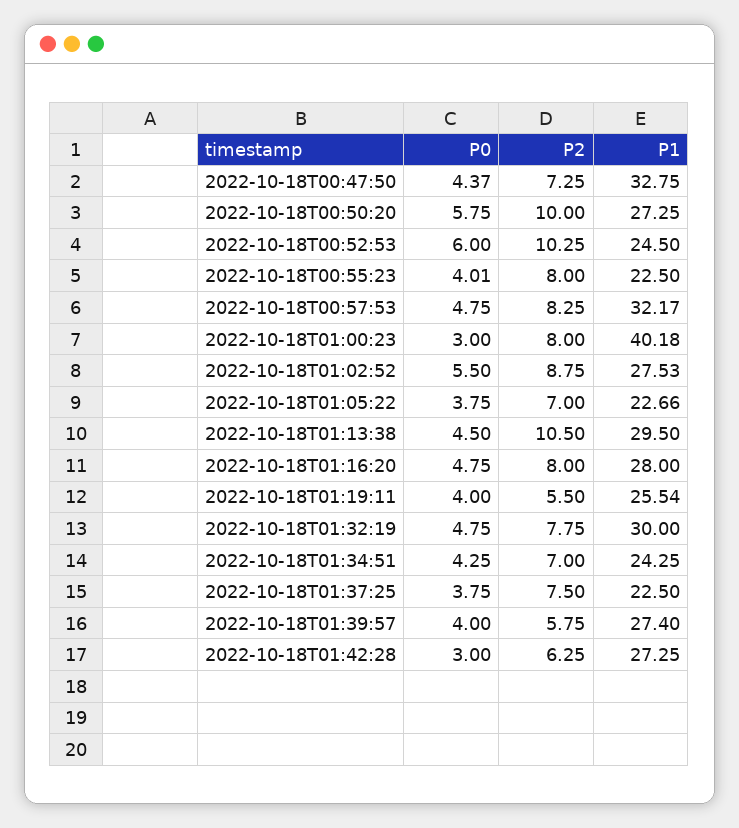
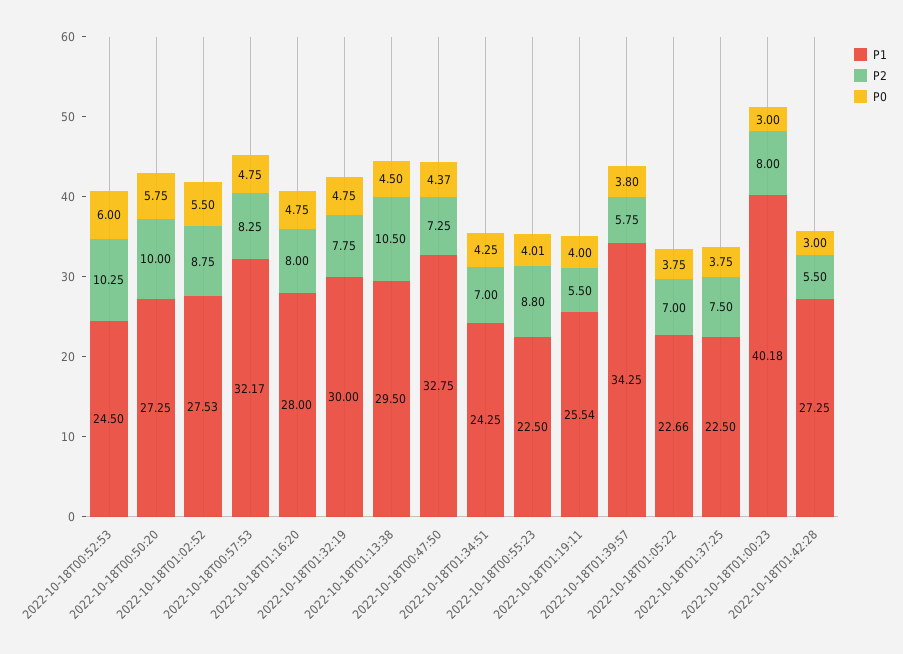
  {
    "P0": {
      "2022-10-18T00:47:50": 4.37,
      "2022-10-18T00:50:20": 5.75,
      "2022-10-18T00:52:53": 6,
      "2022-10-18T00:55:23": 4.01,
      "2022-10-18T00:57:53": 4.75,
      "2022-10-18T01:00:23": 3,
      "2022-10-18T01:02:52": 5.5,
      "2022-10-18T01:05:22": 3.75,
      "2022-10-18T01:13:38": 4.5,
      "2022-10-18T01:16:20": 4.75,
      "2022-10-18T01:19:11": 4,
      "2022-10-18T01:32:19": 4.75,
      "2022-10-18T01:34:51": 4.25,
      "2022-10-18T01:37:25": 3.75,
-     "2022-10-18T01:39:57": 4,
+     "2022-10-18T01:39:57": 3.8,
      "2022-10-18T01:42:28": 3
    },
    "P2": {
      "2022-10-18T00:47:50": 7.25,
      "2022-10-18T00:50:20": 10,
      "2022-10-18T00:52:53": 10.25,
-     "2022-10-18T00:55:23": 8,
+     "2022-10-18T00:55:23": 8.8,
      "2022-10-18T00:57:53": 8.25,
      "2022-10-18T01:00:23": 8,
      "2022-10-18T01:02:52": 8.75,
      "2022-10-18T01:05:22": 7,
      "2022-10-18T01:13:38": 10.5,
      "2022-10-18T01:16:20": 8,
      "2022-10-18T01:19:11": 5.5,
      "2022-10-18T01:32:19": 7.75,
      "2022-10-18T01:34:51": 7,
      "2022-10-18T01:37:25": 7.5,
      "2022-10-18T01:39:57": 5.75,
-     "2022-10-18T01:42:28": 6.25
+     "2022-10-18T01:42:28": 5.5
    },
    "P1": {
      "2022-10-18T00:47:50": 32.75,
      "2022-10-18T00:50:20": 27.25,
      "2022-10-18T00:52:53": 24.5,
      "2022-10-18T00:55:23": 22.5,
      "2022-10-18T00:57:53": 32.17,
      "2022-10-18T01:00:23": 40.18,
      "2022-10-18T01:02:52": 27.53,
      "2022-10-18T01:05:22": 22.66,
      "2022-10-18T01:13:38": 29.5,
      "2022-10-18T01:16:20": 28,
      "2022-10-18T01:19:11": 25.54,
      "2022-10-18T01:32:19": 30,
      "2022-10-18T01:34:51": 24.25,
      "2022-10-18T01:37:25": 22.5,
-     "2022-10-18T01:39:57": 27.4,
+     "2022-10-18T01:39:57": 34.25,
      "2022-10-18T01:42:28": 27.25
    }
  }

